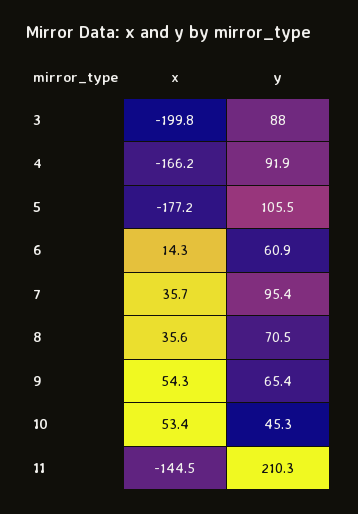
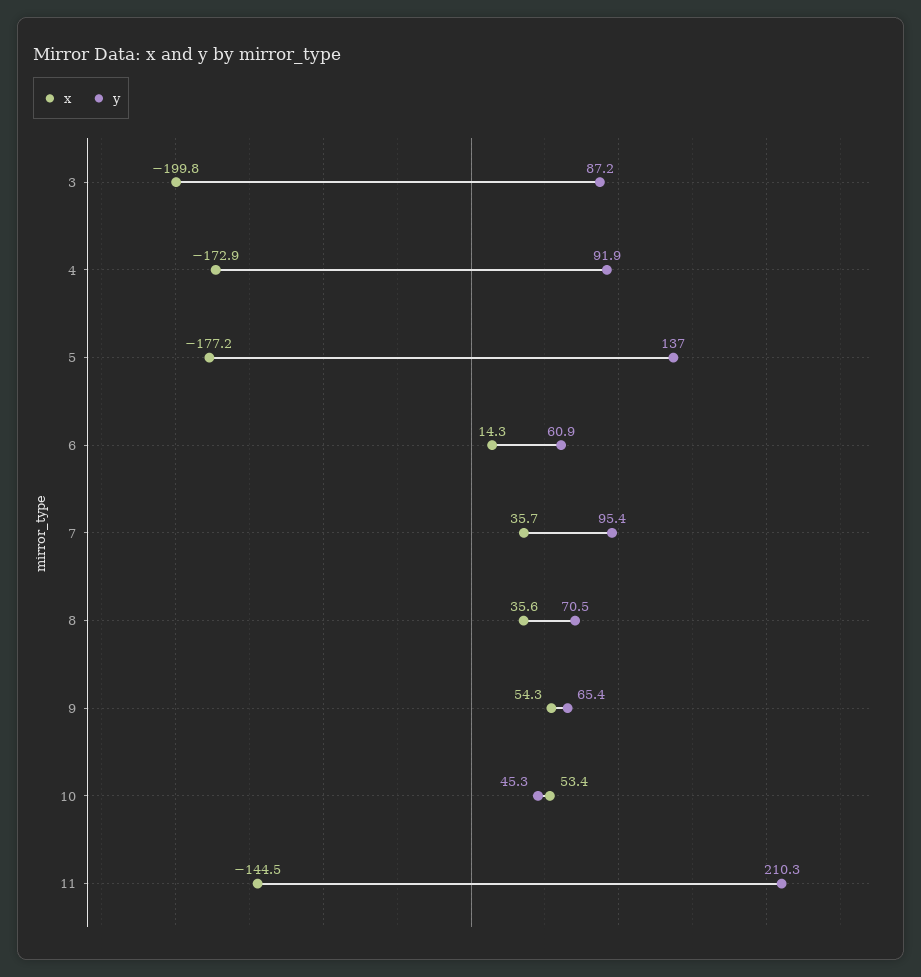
  {
    "x": {
      "3": -199.8,
-     "4": -166.2,
+     "4": -172.9,
      "5": -177.2,
      "6": 14.3,
      "7": 35.7,
      "8": 35.6,
      "9": 54.3,
      "10": 53.4,
      "11": -144.5
    },
    "y": {
-     "3": 88,
+     "3": 87.2,
      "4": 91.9,
-     "5": 105.5,
+     "5": 137,
      "6": 60.9,
      "7": 95.4,
      "8": 70.5,
      "9": 65.4,
      "10": 45.3,
      "11": 210.3
    }
  }

